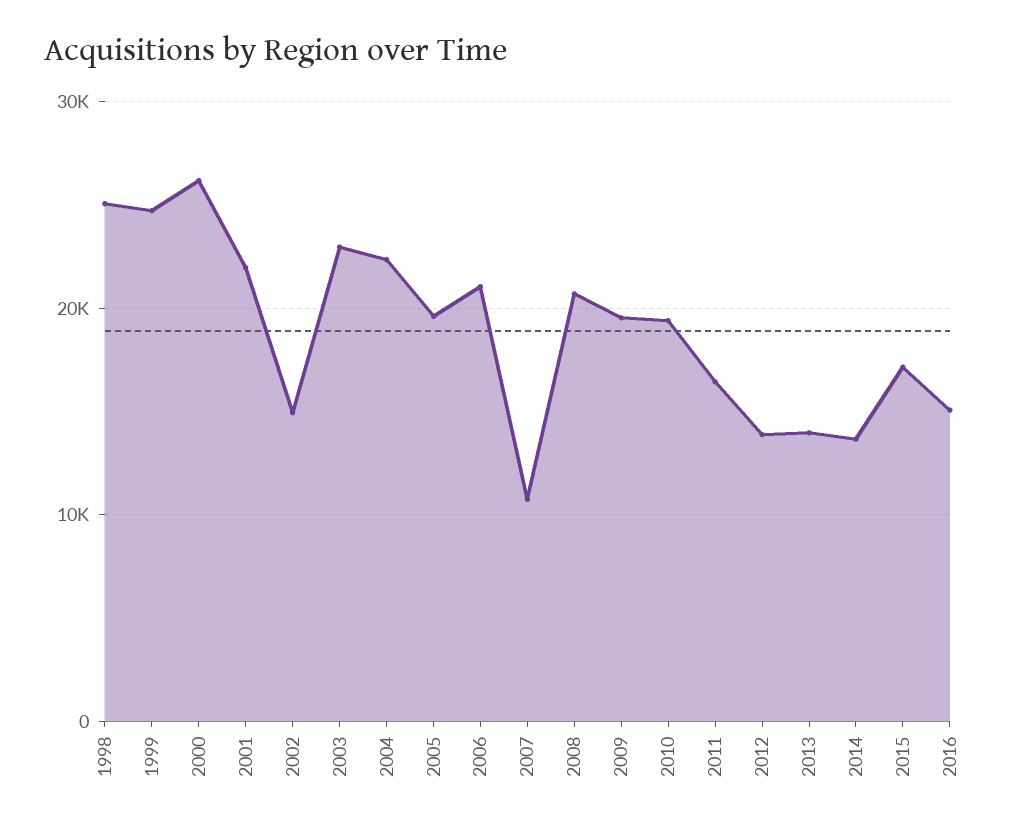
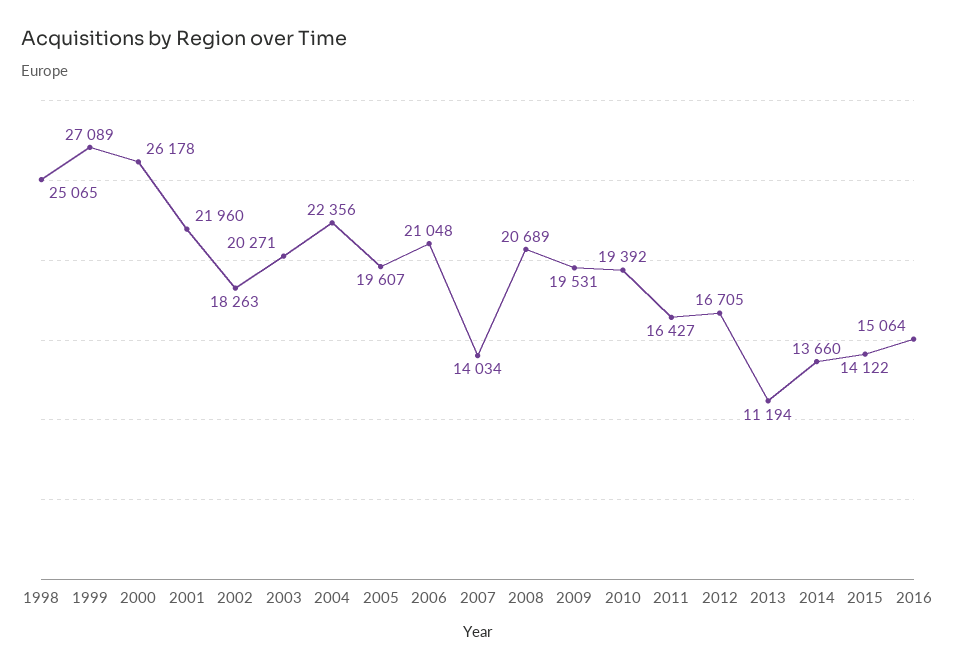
  {
    "1998": 25065,
-   "1999": 25000,
+   "1999": 27089,
    "2000": 26178,
    "2001": 21960,
-   "2002": 15000,
+   "2002": 18263,
-   "2003": 23000,
+   "2003": 20271,
    "2004": 22356,
    "2005": 19607,
    "2006": 21048,
-   "2007": 11000,
+   "2007": 14034,
    "2008": 20689,
    "2009": 19531,
    "2010": 19392,
    "2011": 16427,
-   "2012": 14000,
+   "2012": 16705,
-   "2013": 14000,
+   "2013": 11194,
    "2014": 13660,
-   "2015": 17000,
+   "2015": 14122,
    "2016": 15064
  }

